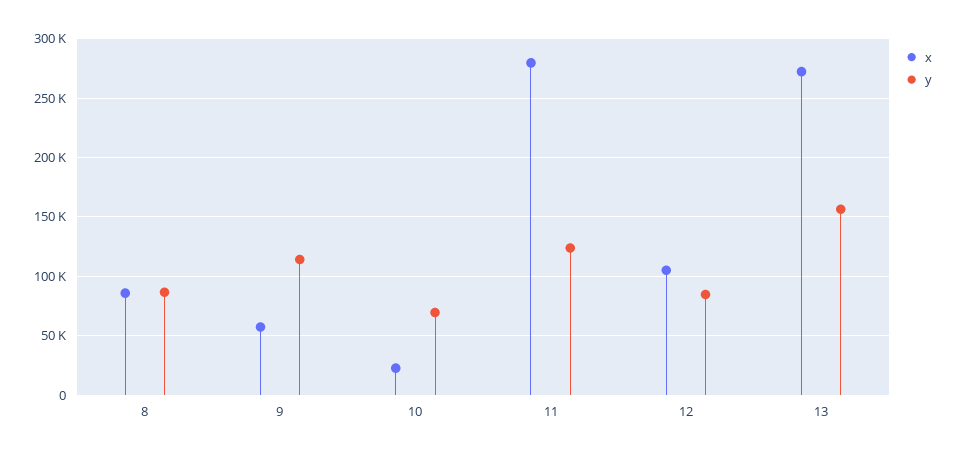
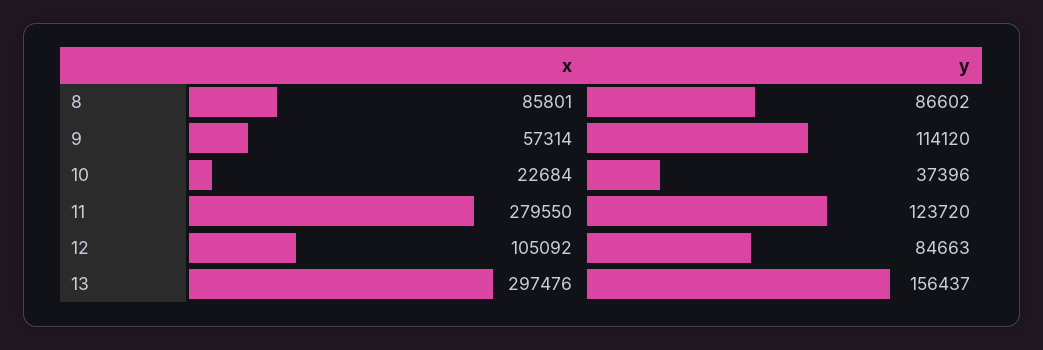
  {
    "x": {
      "8": 85801,
      "9": 57314,
      "10": 22684,
      "11": 279550,
      "12": 105092,
-     "13": 270000
+     "13": 297476
    },
    "y": {
      "8": 86602,
      "9": 114120,
-     "10": 70000,
+     "10": 37396,
      "11": 123720,
      "12": 84663,
      "13": 156437
    }
  }

